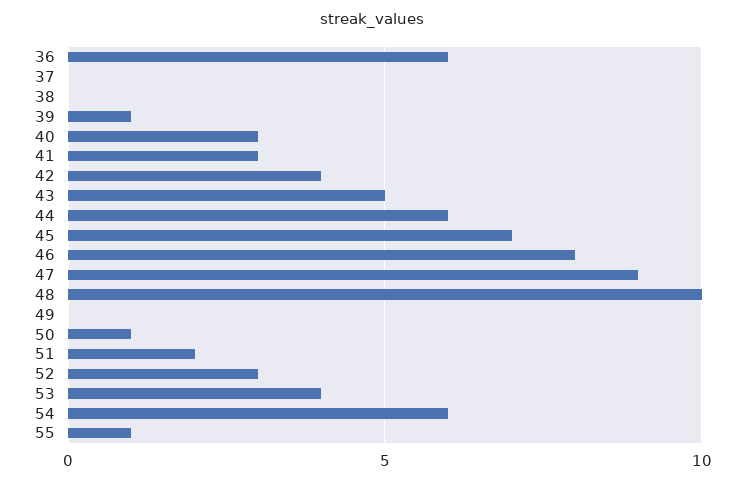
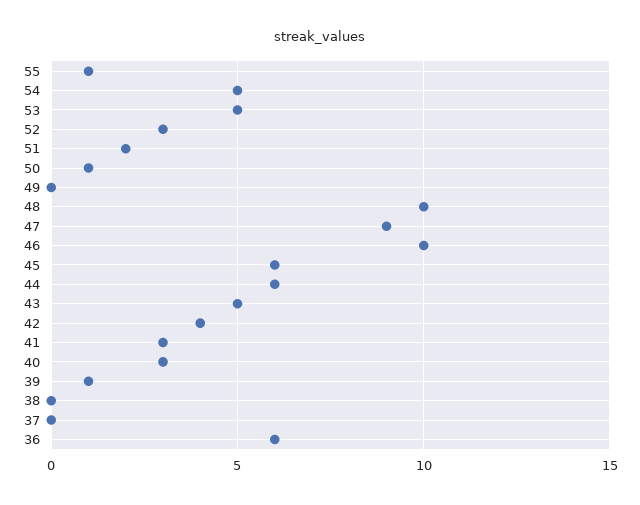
  {
    "36": 6,
    "37": 0,
    "38": 0,
    "39": 1,
    "40": 3,
    "41": 3,
    "42": 4,
    "43": 5,
    "44": 6,
-   "45": 7,
+   "45": 6,
-   "46": 8,
+   "46": 10,
    "47": 9,
    "48": 10,
    "49": 0,
    "50": 1,
    "51": 2,
    "52": 3,
-   "53": 4,
+   "53": 5,
-   "54": 6,
+   "54": 5,
    "55": 1
  }

